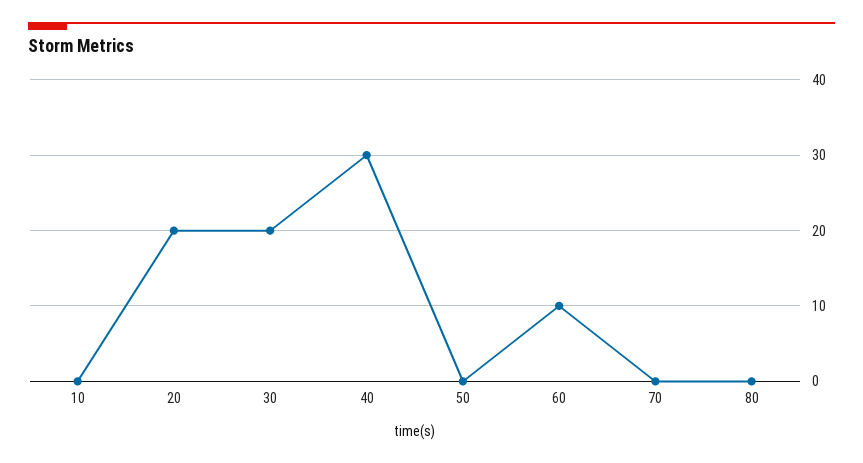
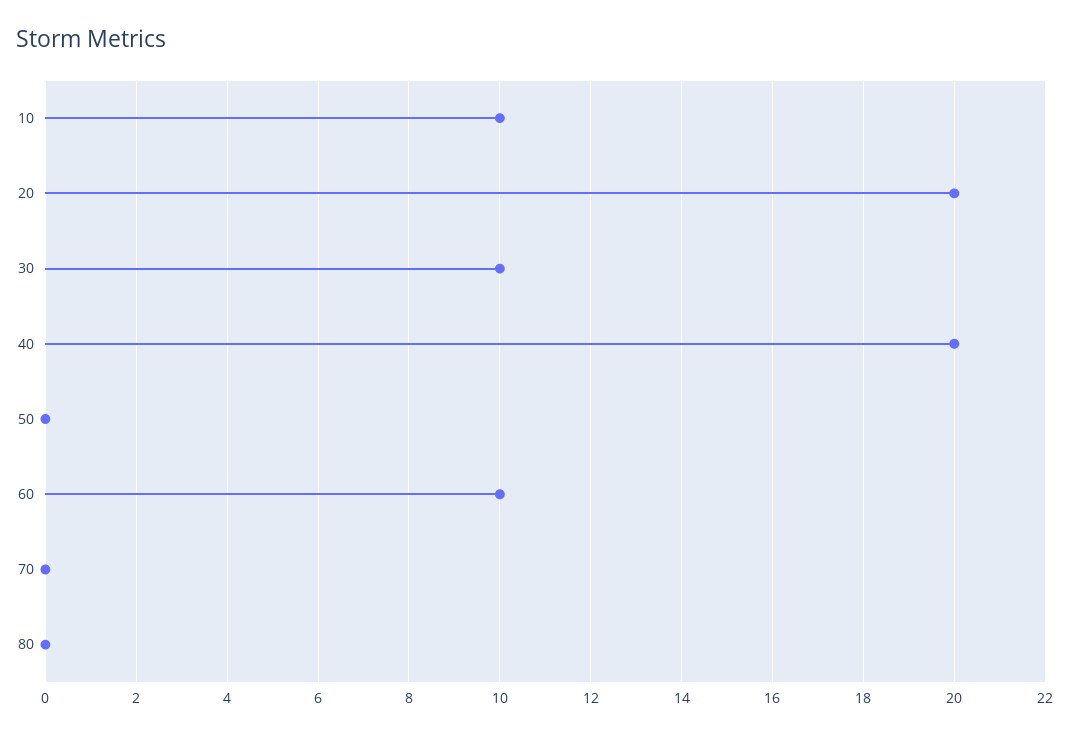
  {
-   "10": 0,
+   "10": 10,
    "20": 20,
-   "30": 20,
+   "30": 10,
-   "40": 30,
+   "40": 20,
    "50": 0,
    "60": 10,
    "70": 0,
    "80": 0
  }

